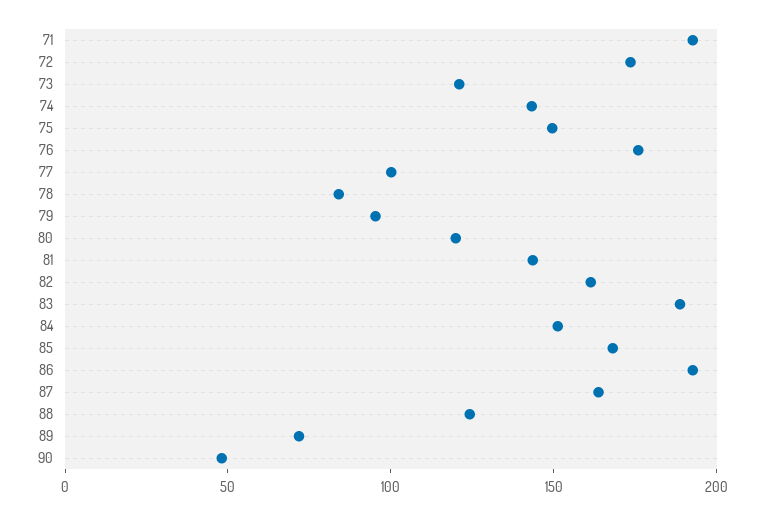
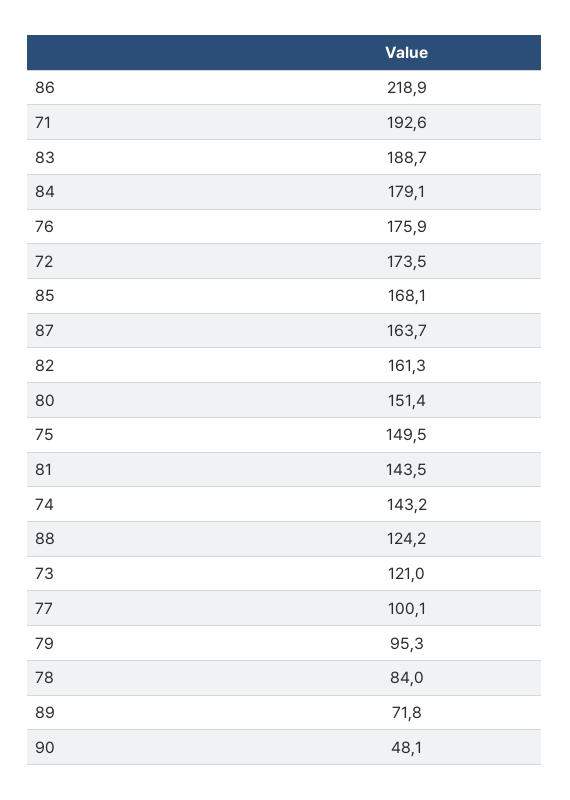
  {
    "71": 192.6,
    "72": 173.5,
    "73": 121,
    "74": 143.2,
    "75": 149.5,
    "76": 175.9,
    "77": 100.1,
    "78": 84,
    "79": 95.3,
-   "80": 120,
+   "80": 151.4,
    "81": 143.5,
    "82": 161.3,
    "83": 188.7,
-   "84": 150,
+   "84": 179.1,
    "85": 168.1,
-   "86": 190,
+   "86": 218.9,
    "87": 163.7,
    "88": 124.2,
    "89": 71.8,
    "90": 48.1
  }

